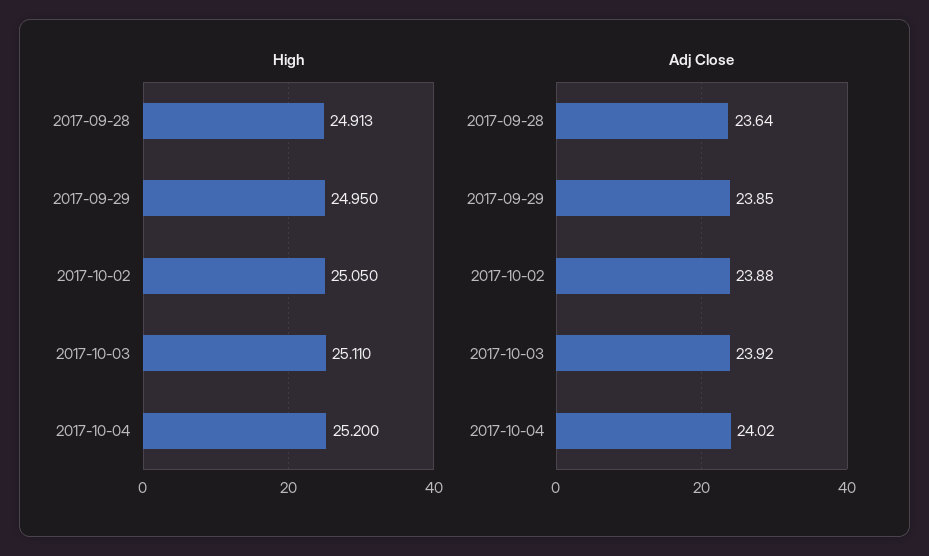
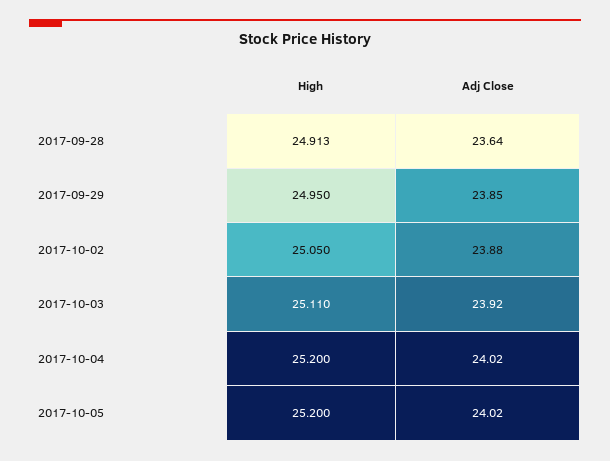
  {
    "High": {
      "2017-09-28": 24.913,
      "2017-09-29": 24.95,
      "2017-10-02": 25.05,
      "2017-10-03": 25.11,
-     "2017-10-04": 25.2
+     "2017-10-04": 25.2,
+     "2017-10-05": 25.2
    },
    "Adj Close": {
      "2017-09-28": 23.64,
      "2017-09-29": 23.85,
      "2017-10-02": 23.88,
      "2017-10-03": 23.92,
-     "2017-10-04": 24.02
+     "2017-10-04": 24.02,
+     "2017-10-05": 24.02
    }
  }

